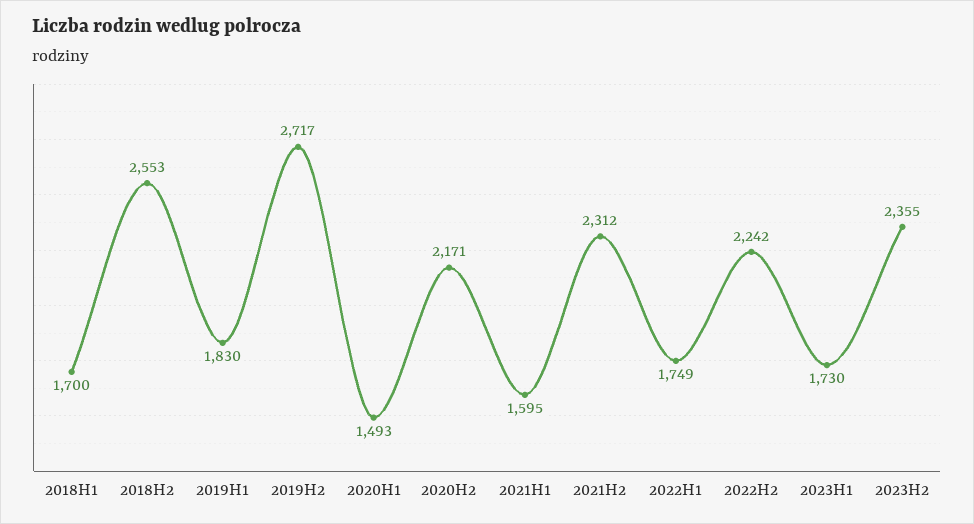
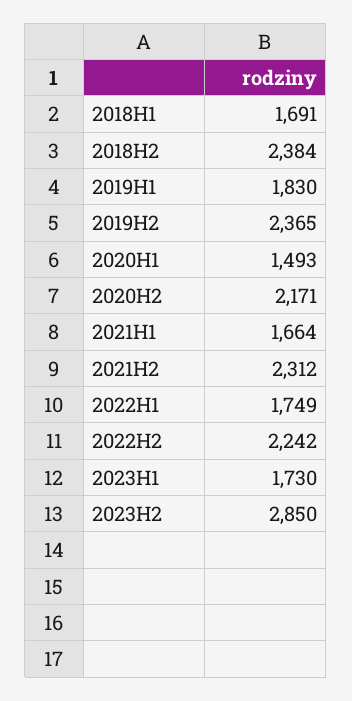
  {
-   "2018H1": 1700,
+   "2018H1": 1691,
-   "2018H2": 2553,
+   "2018H2": 2384,
    "2019H1": 1830,
-   "2019H2": 2717,
+   "2019H2": 2365,
    "2020H1": 1493,
    "2020H2": 2171,
-   "2021H1": 1595,
+   "2021H1": 1664,
    "2021H2": 2312,
    "2022H1": 1749,
    "2022H2": 2242,
    "2023H1": 1730,
-   "2023H2": 2355
+   "2023H2": 2850
  }

